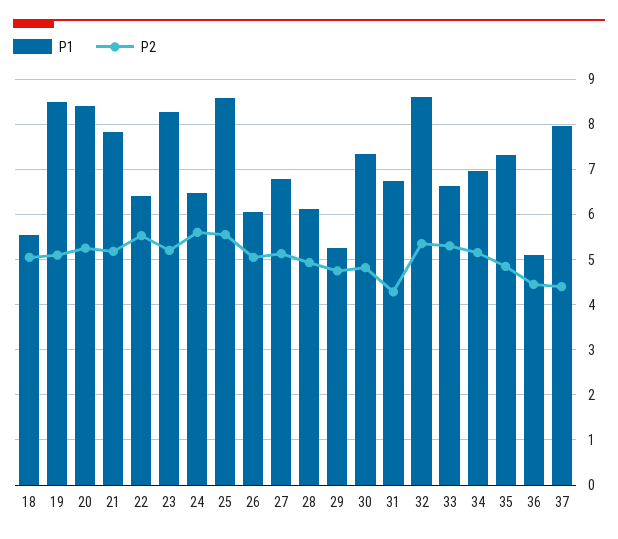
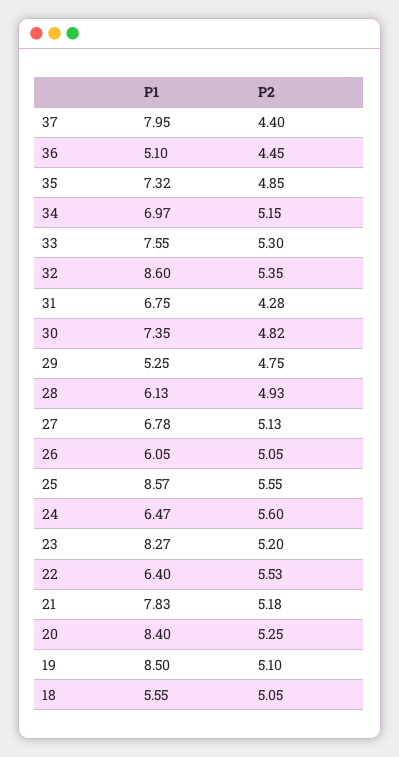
  {
    "P1": {
      "18": 5.55,
      "19": 8.5,
      "20": 8.4,
      "21": 7.83,
      "22": 6.4,
      "23": 8.27,
      "24": 6.47,
      "25": 8.57,
      "26": 6.05,
      "27": 6.78,
      "28": 6.13,
      "29": 5.25,
      "30": 7.35,
      "31": 6.75,
      "32": 8.6,
-     "33": 6.6,
+     "33": 7.55,
      "34": 6.97,
      "35": 7.32,
      "36": 5.1,
      "37": 7.95
    },
    "P2": {
      "18": 5.05,
      "19": 5.1,
      "20": 5.25,
      "21": 5.18,
      "22": 5.53,
      "23": 5.2,
      "24": 5.6,
      "25": 5.55,
      "26": 5.05,
      "27": 5.13,
      "28": 4.93,
      "29": 4.75,
      "30": 4.82,
      "31": 4.28,
      "32": 5.35,
      "33": 5.3,
      "34": 5.15,
      "35": 4.85,
      "36": 4.45,
      "37": 4.4
    }
  }

